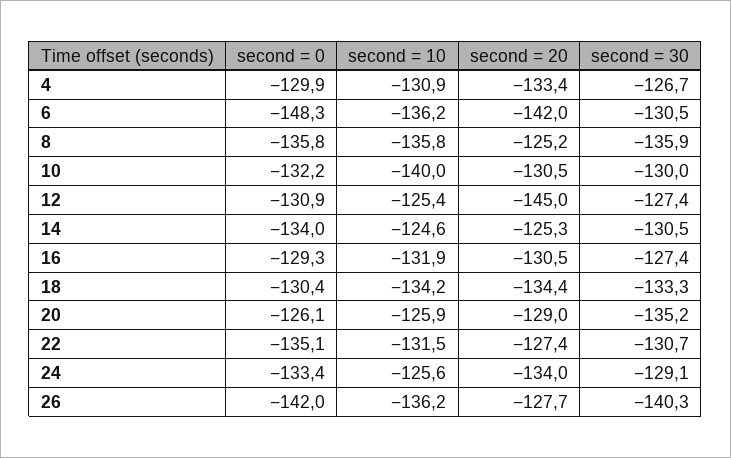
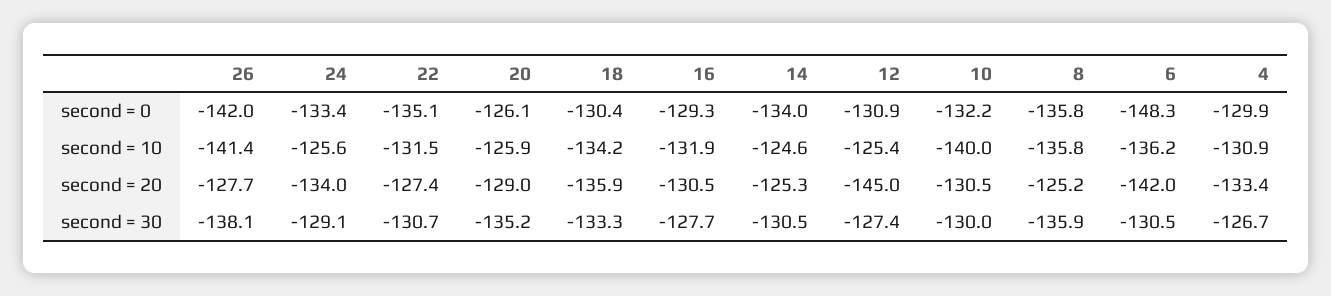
  {
    "second = 0": {
      "4": -129.9,
      "6": -148.3,
      "8": -135.8,
      "10": -132.2,
      "12": -130.9,
      "14": -134,
      "16": -129.3,
      "18": -130.4,
      "20": -126.1,
      "22": -135.1,
      "24": -133.4,
      "26": -142
    },
    "second = 10": {
      "4": -130.9,
      "6": -136.2,
      "8": -135.8,
      "10": -140,
      "12": -125.4,
      "14": -124.6,
      "16": -131.9,
      "18": -134.2,
      "20": -125.9,
      "22": -131.5,
      "24": -125.6,
-     "26": -136.2
+     "26": -141.4
    },
    "second = 20": {
      "4": -133.4,
      "6": -142,
      "8": -125.2,
      "10": -130.5,
      "12": -145,
      "14": -125.3,
      "16": -130.5,
-     "18": -134.4,
+     "18": -135.9,
      "20": -129,
      "22": -127.4,
      "24": -134,
      "26": -127.7
    },
    "second = 30": {
      "4": -126.7,
      "6": -130.5,
      "8": -135.9,
      "10": -130,
      "12": -127.4,
      "14": -130.5,
-     "16": -127.4,
+     "16": -127.7,
      "18": -133.3,
      "20": -135.2,
      "22": -130.7,
      "24": -129.1,
-     "26": -140.3
+     "26": -138.1
    }
  }

